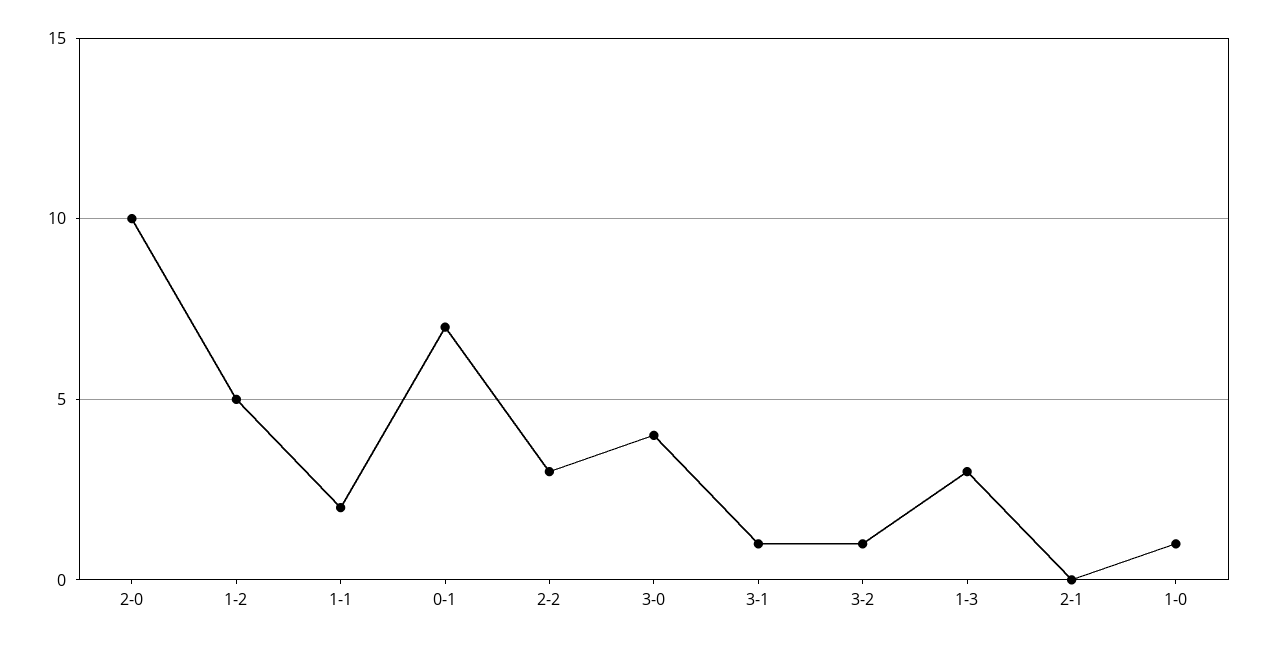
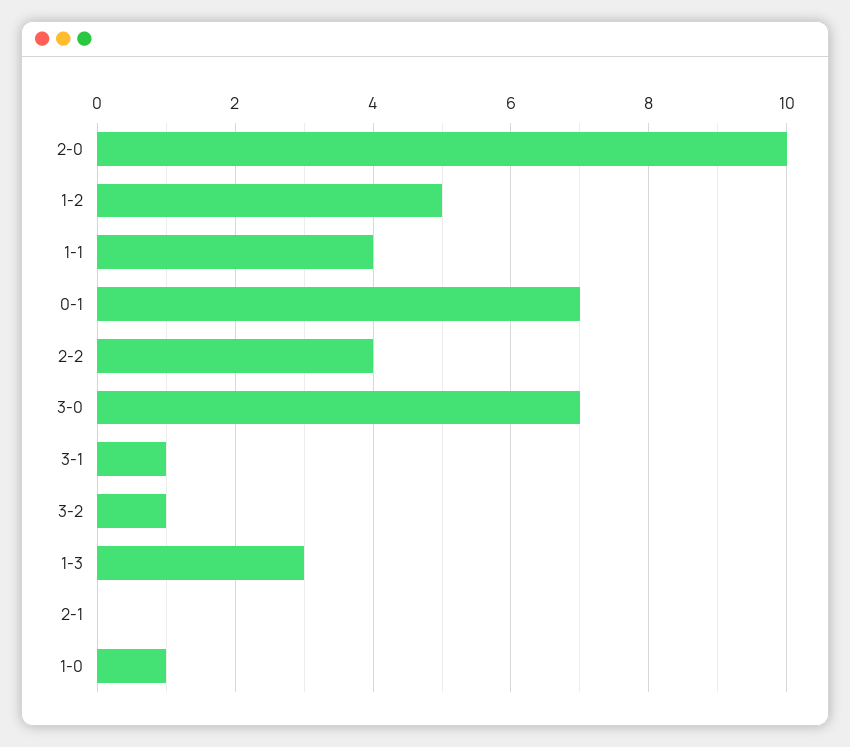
  {
    "2-0": 10,
    "1-2": 5,
-   "1-1": 2,
+   "1-1": 4,
    "0-1": 7,
-   "2-2": 3,
+   "2-2": 4,
-   "3-0": 4,
+   "3-0": 7,
    "3-1": 1,
    "3-2": 1,
    "1-3": 3,
    "2-1": 0,
    "1-0": 1
  }

